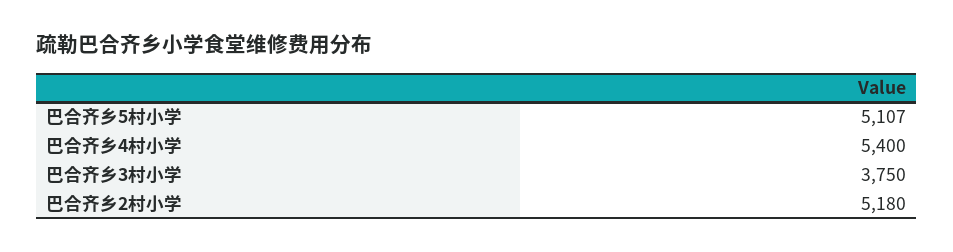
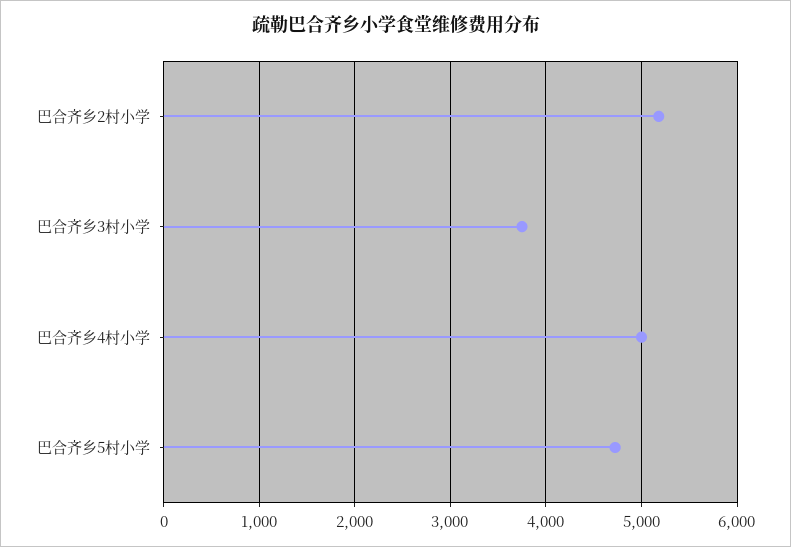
  {
-   "巴合齐乡5村小学": 5107,
+   "巴合齐乡5村小学": 4700,
-   "巴合齐乡4村小学": 5400,
+   "巴合齐乡4村小学": 5000,
    "巴合齐乡3村小学": 3750,
    "巴合齐乡2村小学": 5180
  }

